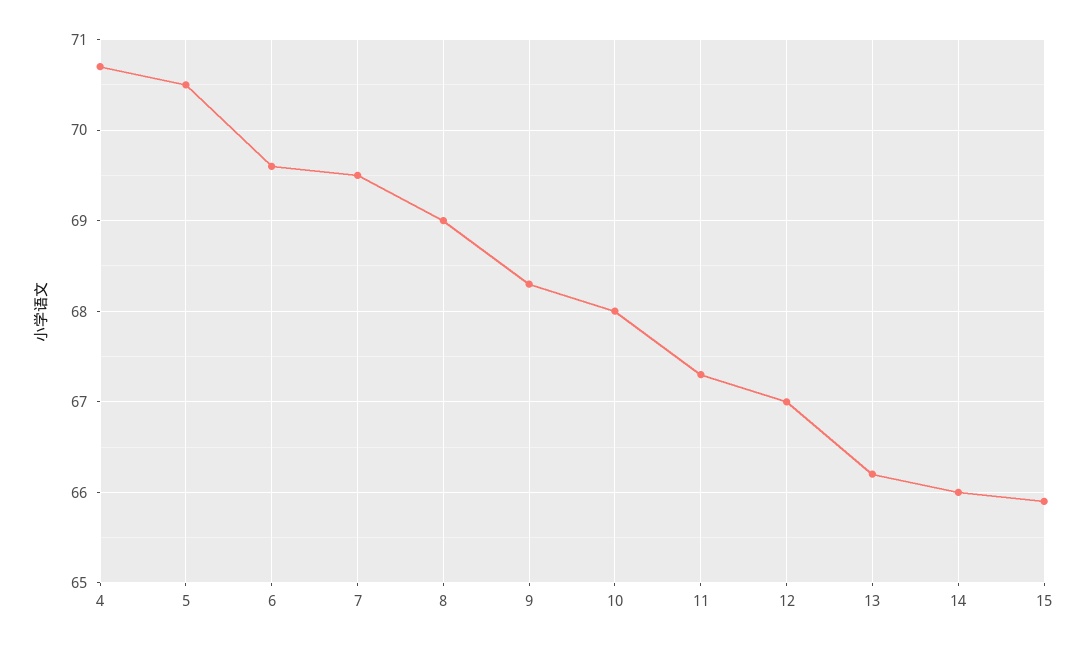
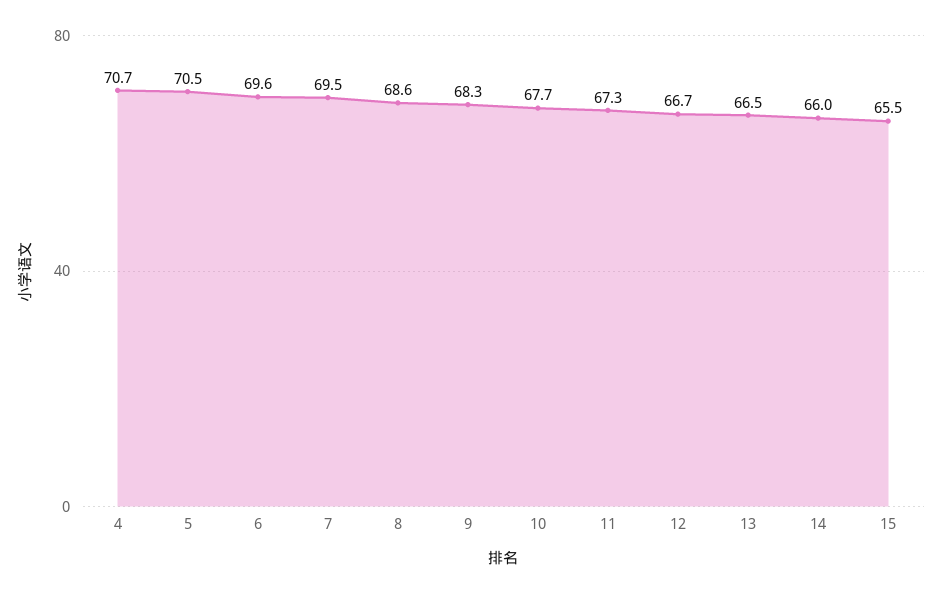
  {
    "4": 70.7,
    "5": 70.5,
    "6": 69.6,
    "7": 69.5,
-   "8": 69,
+   "8": 68.6,
    "9": 68.3,
-   "10": 68,
+   "10": 67.7,
    "11": 67.3,
-   "12": 67,
+   "12": 66.7,
-   "13": 66.2,
+   "13": 66.5,
    "14": 66,
-   "15": 65.9
+   "15": 65.5
  }

